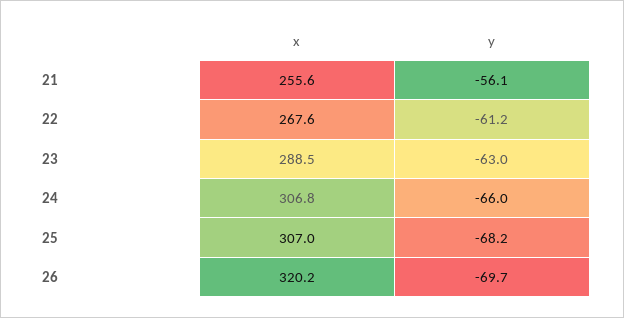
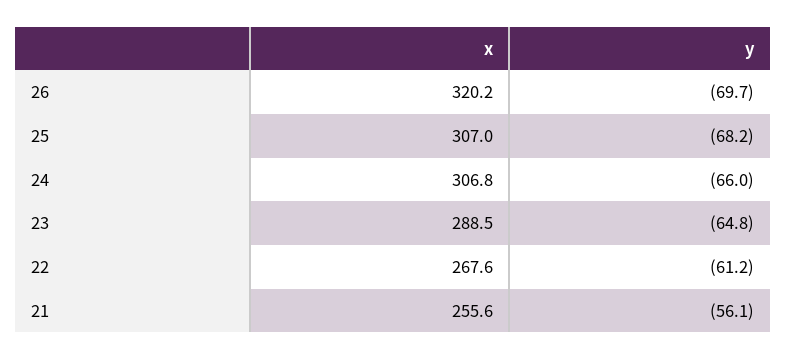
  {
    "x": {
      "21": 255.6,
      "22": 267.6,
      "23": 288.5,
      "24": 306.8,
      "25": 307,
      "26": 320.2
    },
    "y": {
      "21": -56.1,
      "22": -61.2,
-     "23": -63,
+     "23": -64.8,
      "24": -66,
      "25": -68.2,
      "26": -69.7
    }
  }

